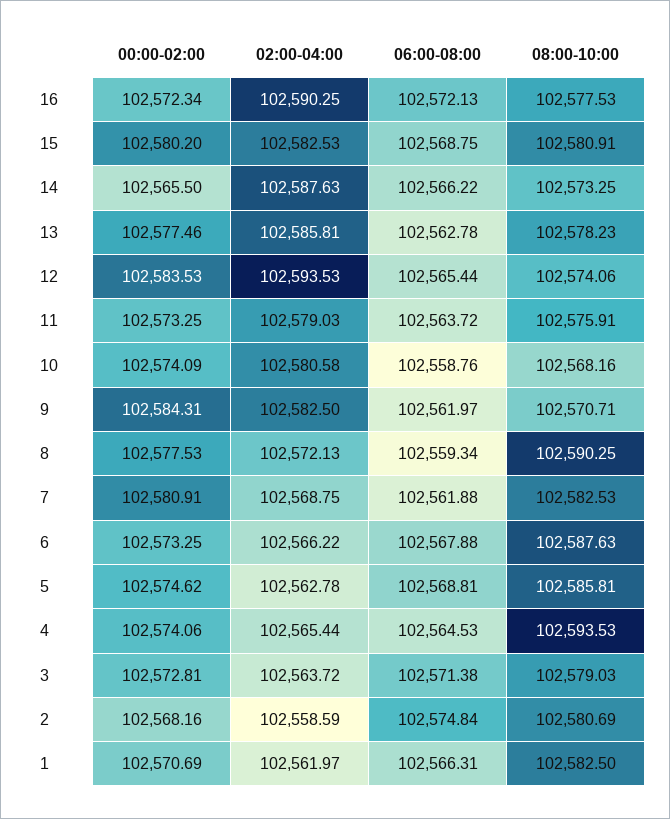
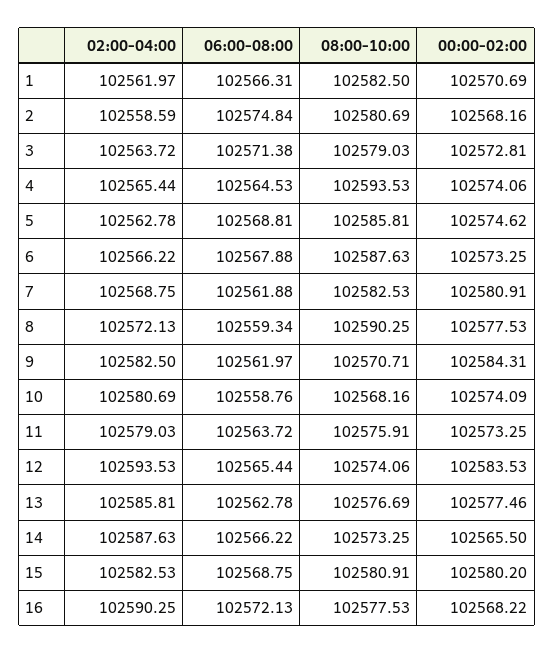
  {
    "00:00-02:00": {
-     "16": 102572.34,
+     "16": 102568.22,
      "15": 102580.2,
      "14": 102565.5,
      "13": 102577.46,
      "12": 102583.53,
      "11": 102573.25,
      "10": 102574.09,
      "9": 102584.31,
      "8": 102577.53,
      "7": 102580.91,
      "6": 102573.25,
      "5": 102574.62,
      "4": 102574.06,
      "3": 102572.81,
      "2": 102568.16,
      "1": 102570.69
    },
    "02:00-04:00": {
      "16": 102590.25,
      "15": 102582.53,
      "14": 102587.63,
      "13": 102585.81,
      "12": 102593.53,
      "11": 102579.03,
-     "10": 102580.58,
+     "10": 102580.69,
      "9": 102582.5,
      "8": 102572.13,
      "7": 102568.75,
      "6": 102566.22,
      "5": 102562.78,
      "4": 102565.44,
      "3": 102563.72,
      "2": 102558.59,
      "1": 102561.97
    },
    "06:00-08:00": {
      "16": 102572.13,
      "15": 102568.75,
      "14": 102566.22,
      "13": 102562.78,
      "12": 102565.44,
      "11": 102563.72,
      "10": 102558.76,
      "9": 102561.97,
      "8": 102559.34,
      "7": 102561.88,
      "6": 102567.88,
      "5": 102568.81,
      "4": 102564.53,
      "3": 102571.38,
      "2": 102574.84,
      "1": 102566.31
    },
    "08:00-10:00": {
      "16": 102577.53,
      "15": 102580.91,
      "14": 102573.25,
-     "13": 102578.23,
+     "13": 102576.69,
      "12": 102574.06,
      "11": 102575.91,
      "10": 102568.16,
      "9": 102570.71,
      "8": 102590.25,
      "7": 102582.53,
      "6": 102587.63,
      "5": 102585.81,
      "4": 102593.53,
      "3": 102579.03,
      "2": 102580.69,
      "1": 102582.5
    }
  }

